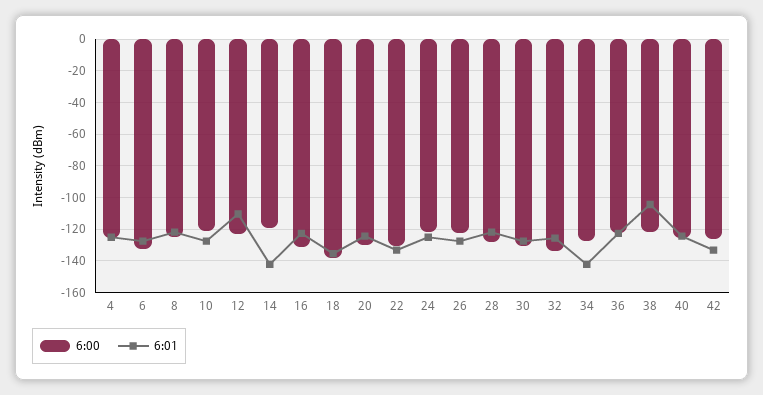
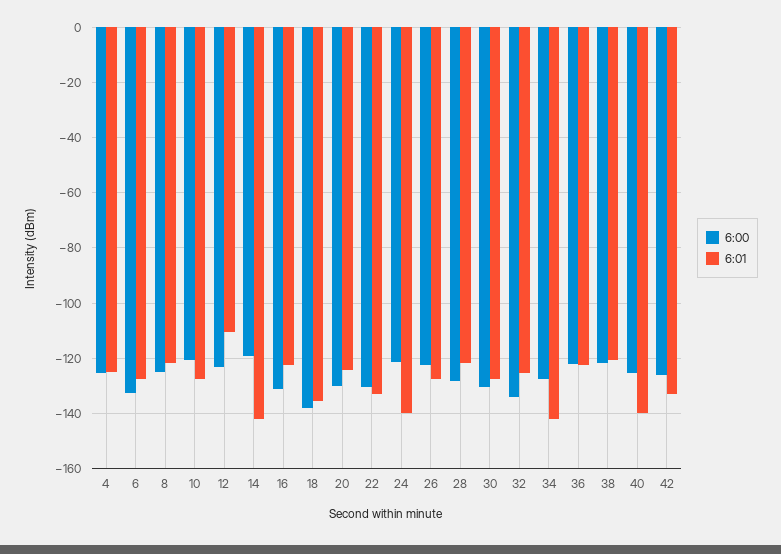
  {
    "6:00": {
      "4": -125,
      "6": -132.5,
      "8": -125,
      "10": -120,
      "12": -122.5,
      "14": -120,
      "16": -132.5,
      "18": -137.5,
      "20": -130,
      "22": -130,
      "24": -122.5,
      "26": -122.5,
      "28": -127.5,
      "30": -130,
      "32": -135,
      "34": -127.5,
      "36": -122.5,
      "38": -122.5,
      "40": -125,
      "42": -125
    },
    "6:01": {
      "4": -125,
      "6": -127.5,
      "8": -122.5,
      "10": -127.5,
      "12": -110,
      "14": -142.5,
      "16": -122.5,
      "18": -135,
      "20": -125,
      "22": -132.5,
-     "24": -125,
+     "24": -140,
      "26": -127.5,
      "28": -122.5,
      "30": -127.5,
      "32": -125,
      "34": -142.5,
      "36": -122.5,
-     "38": -105,
+     "38": -120,
-     "40": -125,
+     "40": -140,
      "42": -132.5
    }
  }

